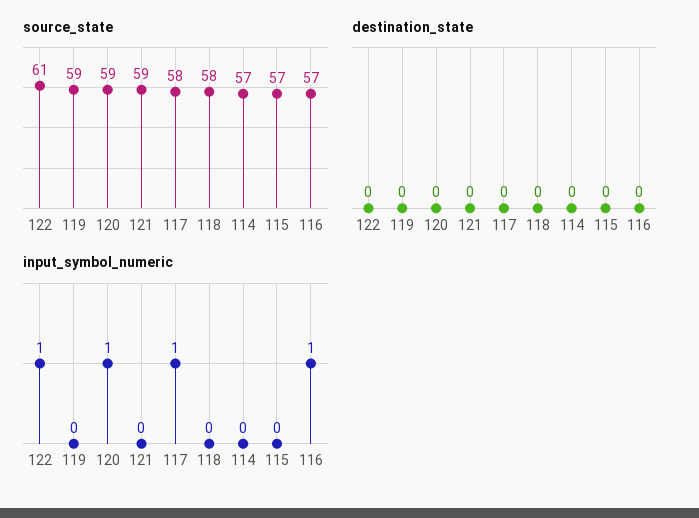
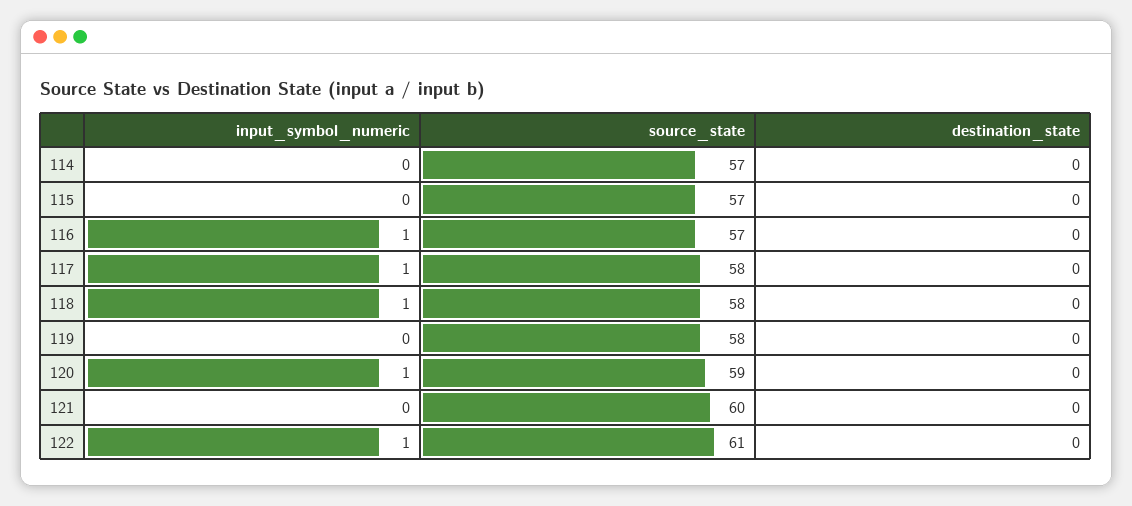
  {
    "source_state": {
      "122": 61,
-     "119": 59,
+     "119": 58,
      "120": 59,
-     "121": 59,
+     "121": 60,
      "117": 58,
      "118": 58,
      "114": 57,
      "115": 57,
      "116": 57
    },
    "destination_state": {
      "122": 0,
      "119": 0,
      "120": 0,
      "121": 0,
      "117": 0,
      "118": 0,
      "114": 0,
      "115": 0,
      "116": 0
    },
    "input_symbol_numeric": {
      "122": 1,
      "119": 0,
      "120": 1,
      "121": 0,
      "117": 1,
-     "118": 0,
+     "118": 1,
      "114": 0,
      "115": 0,
      "116": 1
    }
  }

